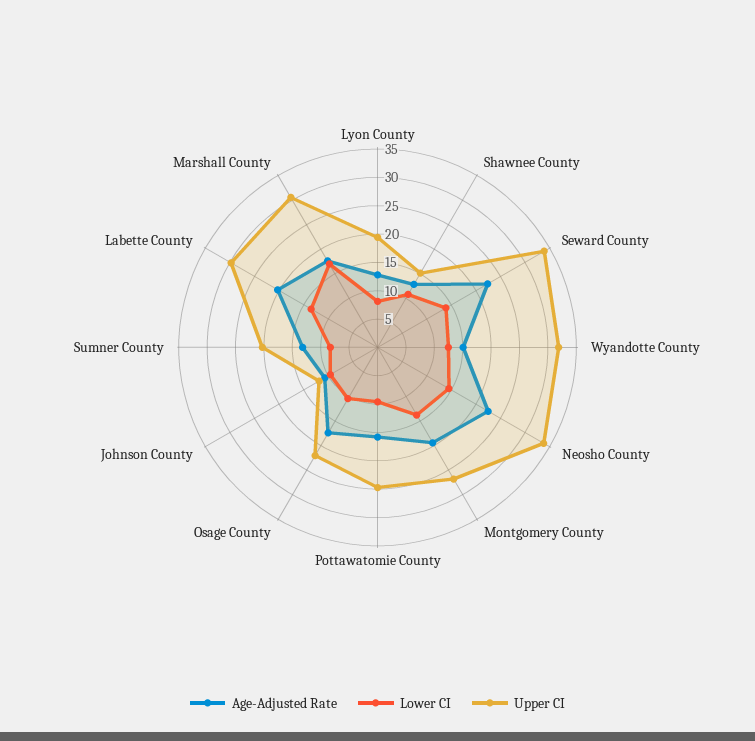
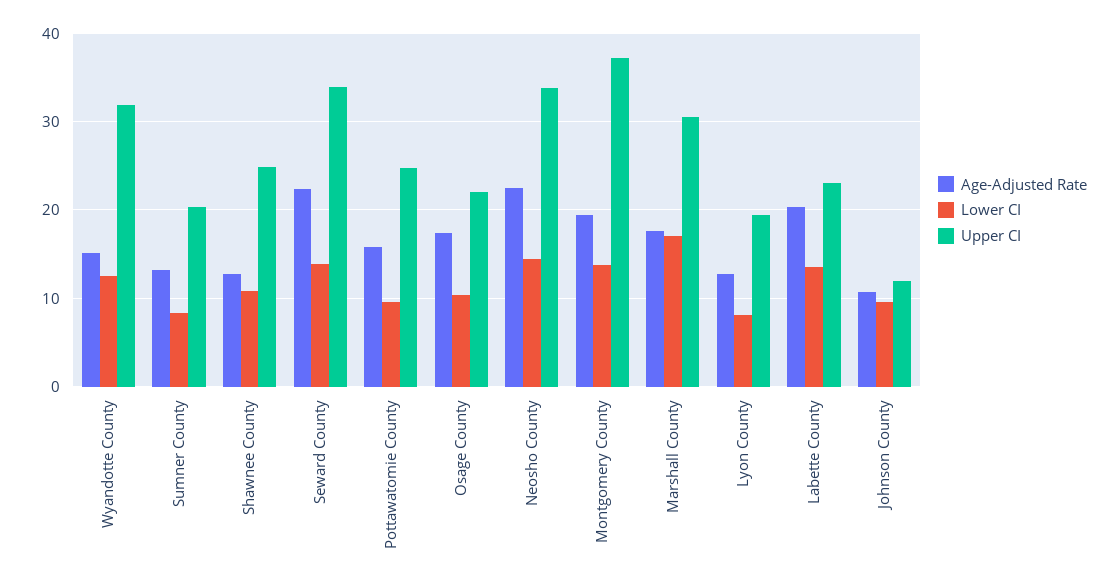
  {
    "Age-Adjusted Rate": {
      "Lyon County": 13,
      "Shawnee County": 13,
      "Seward County": 22,
      "Wyandotte County": 15,
      "Neosho County": 23,
      "Montgomery County": 19,
      "Pottawatomie County": 16,
      "Osage County": 17,
      "Johnson County": 11,
      "Sumner County": 13,
      "Labette County": 20,
      "Marshall County": 18
    },
    "Lower CI": {
      "Lyon County": 8,
      "Shawnee County": 11,
      "Seward County": 14,
      "Wyandotte County": 13,
      "Neosho County": 15,
      "Montgomery County": 14,
      "Pottawatomie County": 10,
      "Osage County": 10,
      "Johnson County": 10,
      "Sumner County": 8,
      "Labette County": 14,
      "Marshall County": 17
    },
    "Upper CI": {
      "Lyon County": 19,
-     "Shawnee County": 15,
+     "Shawnee County": 25,
      "Seward County": 34,
      "Wyandotte County": 32,
      "Neosho County": 34,
-     "Montgomery County": 27.5,
+     "Montgomery County": 37,
      "Pottawatomie County": 25,
      "Osage County": 22,
      "Johnson County": 12,
      "Sumner County": 20,
-     "Labette County": 30,
+     "Labette County": 23,
      "Marshall County": 31
    }
  }

